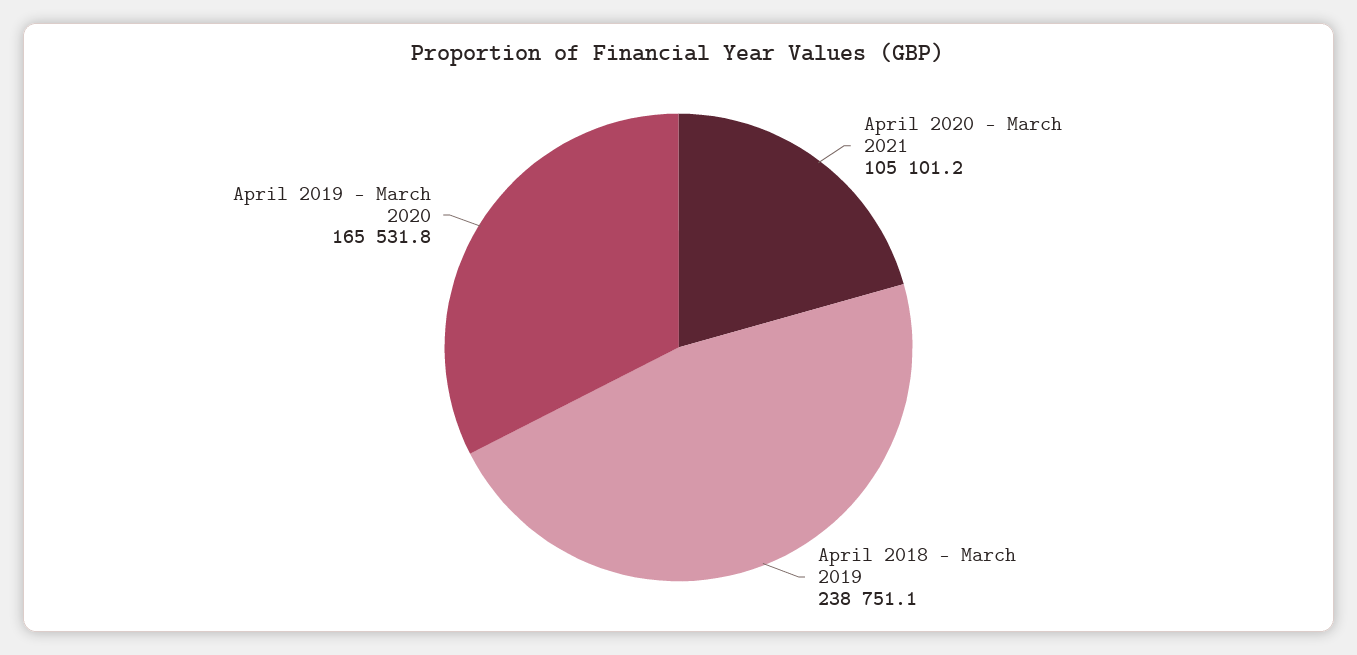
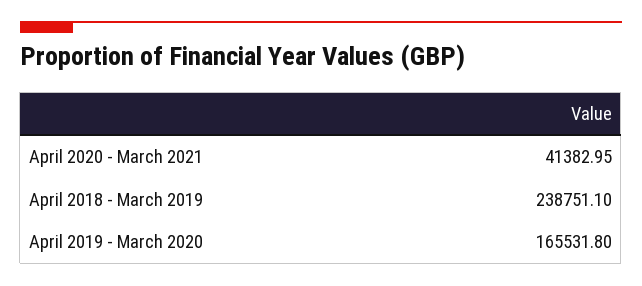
  {
-   "April 2020 - March 2021": 105101.2,
+   "April 2020 - March 2021": 41382.95,
    "April 2018 - March 2019": 238751.1,
    "April 2019 - March 2020": 165531.8
  }

